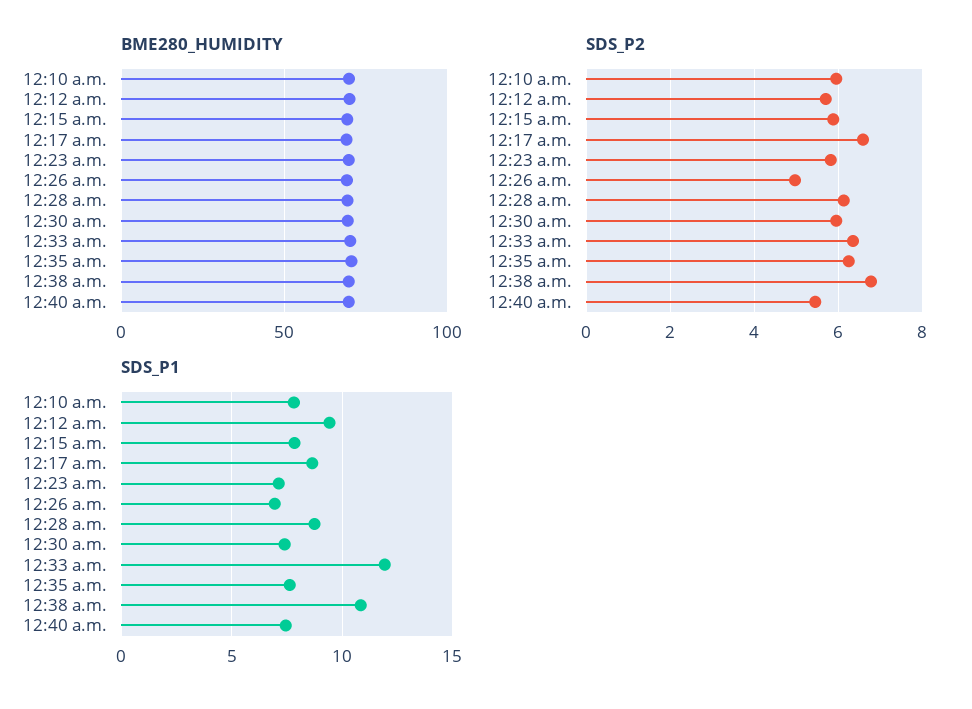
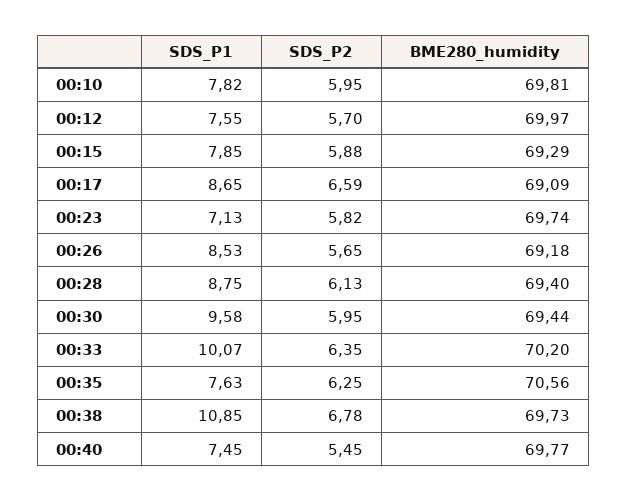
  {
    "BME280_HUMIDITY": {
      "12:10 a.m.": 69.81,
      "12:12 a.m.": 69.97,
      "12:15 a.m.": 69.29,
      "12:17 a.m.": 69.09,
      "12:23 a.m.": 69.74,
      "12:26 a.m.": 69.18,
      "12:28 a.m.": 69.4,
      "12:30 a.m.": 69.44,
      "12:33 a.m.": 70.2,
      "12:35 a.m.": 70.56,
      "12:38 a.m.": 69.73,
      "12:40 a.m.": 69.77
    },
    "SDS_P2": {
      "12:10 a.m.": 5.95,
      "12:12 a.m.": 5.7,
      "12:15 a.m.": 5.88,
      "12:17 a.m.": 6.59,
      "12:23 a.m.": 5.82,
-     "12:26 a.m.": 5,
+     "12:26 a.m.": 5.65,
      "12:28 a.m.": 6.13,
      "12:30 a.m.": 5.95,
      "12:33 a.m.": 6.35,
      "12:35 a.m.": 6.25,
      "12:38 a.m.": 6.78,
      "12:40 a.m.": 5.45
    },
    "SDS_P1": {
      "12:10 a.m.": 7.82,
-     "12:12 a.m.": 9.5,
+     "12:12 a.m.": 7.55,
      "12:15 a.m.": 7.85,
      "12:17 a.m.": 8.65,
      "12:23 a.m.": 7.13,
-     "12:26 a.m.": 7,
+     "12:26 a.m.": 8.53,
      "12:28 a.m.": 8.75,
-     "12:30 a.m.": 7.5,
+     "12:30 a.m.": 9.58,
-     "12:33 a.m.": 12,
+     "12:33 a.m.": 10.07,
      "12:35 a.m.": 7.63,
      "12:38 a.m.": 10.85,
      "12:40 a.m.": 7.45
    }
  }

